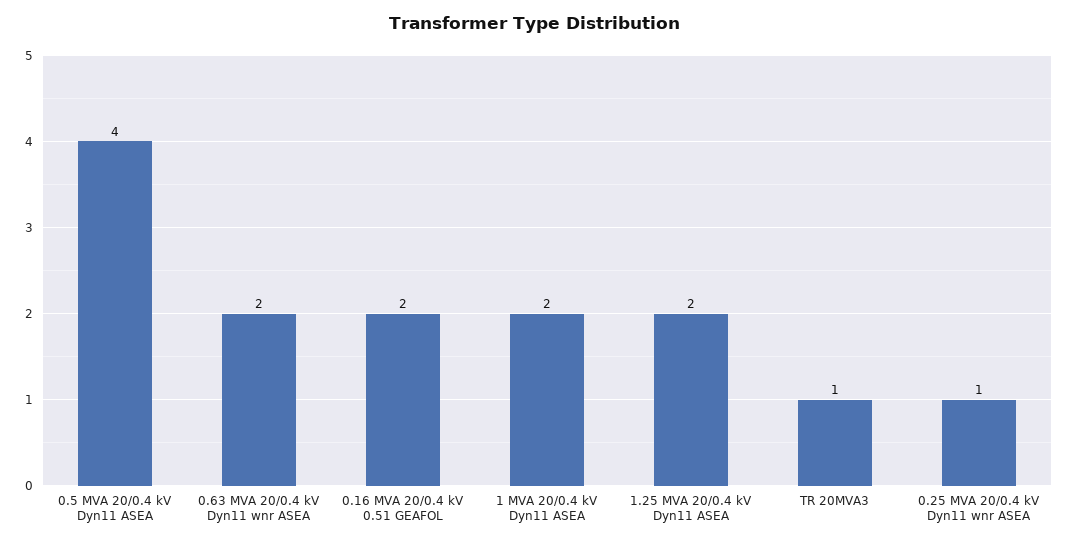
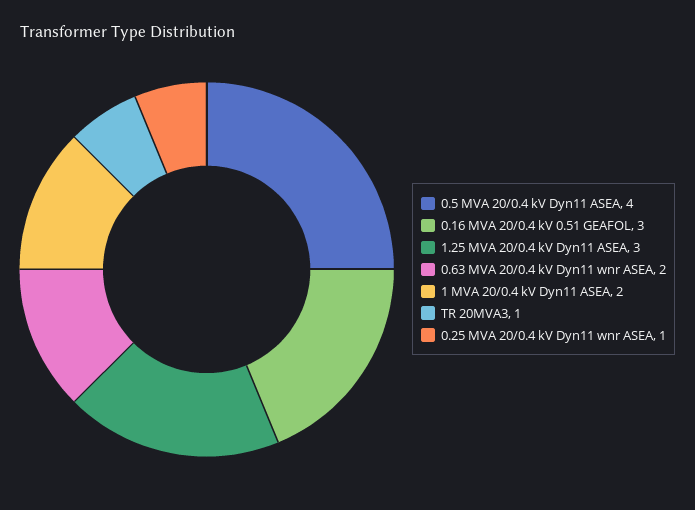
  {
    "0.5 MVA 20/0.4 kV Dyn11 ASEA": 4,
    "0.63 MVA 20/0.4 kV Dyn11 wnr ASEA": 2,
-   "0.16 MVA 20/0.4 kV 0.51 GEAFOL": 2,
+   "0.16 MVA 20/0.4 kV 0.51 GEAFOL": 3,
    "1 MVA 20/0.4 kV Dyn11 ASEA": 2,
-   "1.25 MVA 20/0.4 kV Dyn11 ASEA": 2,
+   "1.25 MVA 20/0.4 kV Dyn11 ASEA": 3,
    "TR 20MVA3": 1,
    "0.25 MVA 20/0.4 kV Dyn11 wnr ASEA": 1
  }

